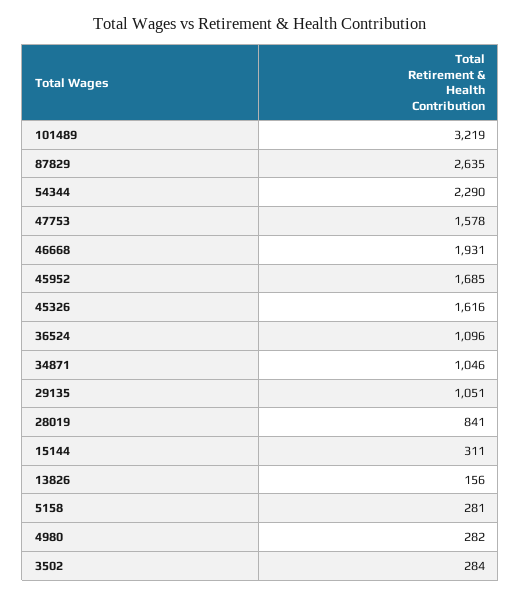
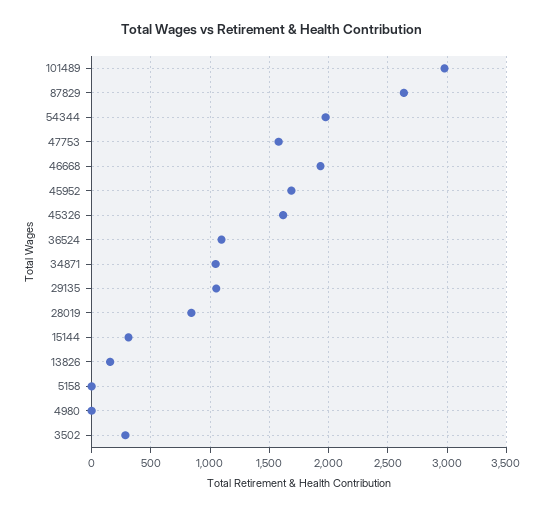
  {
-   "101489": 3219,
+   "101489": 3000,
    "87829": 2635,
-   "54344": 2290,
+   "54344": 2000,
    "47753": 1578,
    "46668": 1931,
    "45952": 1685,
    "45326": 1616,
    "36524": 1096,
    "34871": 1046,
    "29135": 1051,
    "28019": 841,
    "15144": 311,
    "13826": 156,
-   "5158": 281,
+   "5158": 0,
-   "4980": 282,
+   "4980": 0,
    "3502": 284
  }

